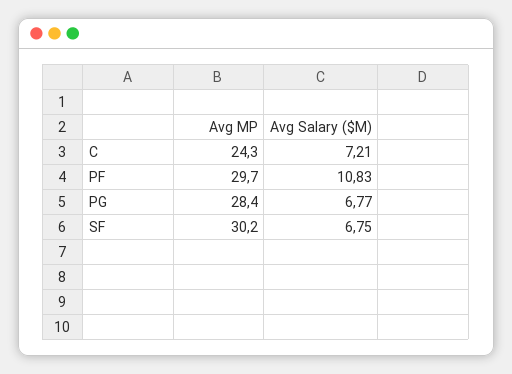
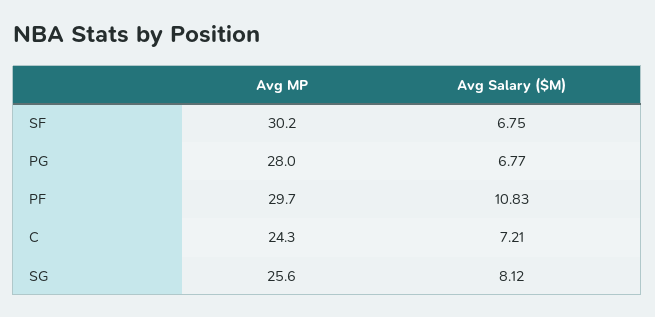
  {
    "Avg MP": {
      "C": 24.3,
      "PF": 29.7,
-     "PG": 28.4,
+     "PG": 28,
-     "SF": 30.2
+     "SF": 30.2,
+     "SG": 25.6
    },
    "Avg Salary ($M)": {
      "C": 7.21,
      "PF": 10.83,
      "PG": 6.77,
-     "SF": 6.75
+     "SF": 6.75,
+     "SG": 8.12
    }
  }

